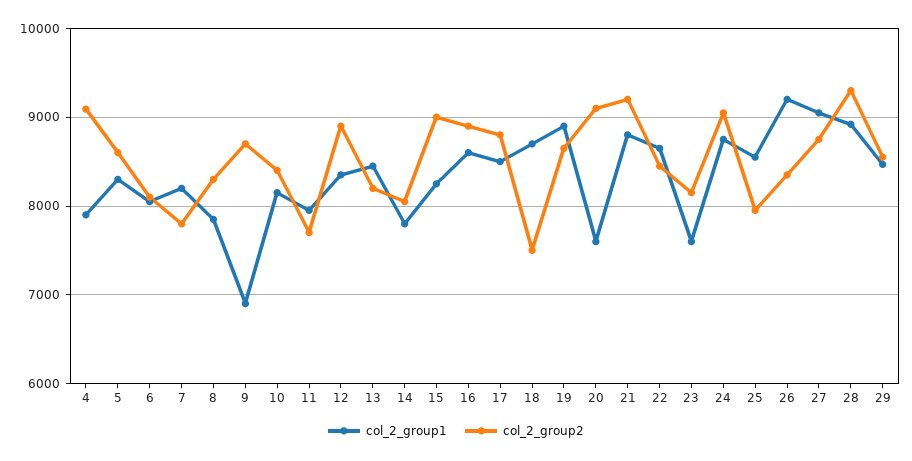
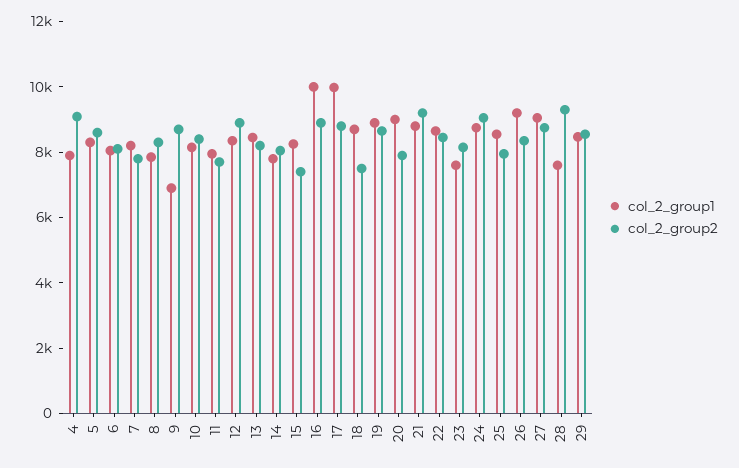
  {
    "col_2_group1": {
      "4": 7900,
      "5": 8300,
      "6": 8100,
      "7": 8200,
      "8": 7900,
      "9": 6900,
      "10": 8200,
      "11": 8000,
      "12": 8400,
      "13": 8500,
      "14": 7800,
      "15": 8300,
-     "16": 8600,
+     "16": 10000,
-     "17": 8500,
+     "17": 10000,
      "18": 8700,
      "19": 8900,
-     "20": 7600,
+     "20": 9000,
      "21": 8800,
      "22": 8700,
      "23": 7600,
      "24": 8800,
      "25": 8600,
      "26": 9200,
      "27": 9100,
-     "28": 8900,
+     "28": 7500,
      "29": 8500
    },
    "col_2_group2": {
      "4": 9100,
      "5": 8600,
      "6": 8100,
      "7": 7800,
      "8": 8300,
      "9": 8700,
      "10": 8400,
      "11": 7700,
      "12": 8900,
      "13": 8200,
      "14": 8100,
-     "15": 9000,
+     "15": 7500,
      "16": 8900,
      "17": 8800,
      "18": 7500,
      "19": 8700,
-     "20": 9100,
+     "20": 8000,
      "21": 9200,
      "22": 8500,
      "23": 8200,
      "24": 9100,
      "25": 8000,
      "26": 8400,
      "27": 8800,
      "28": 9300,
      "29": 8600
    }
  }

